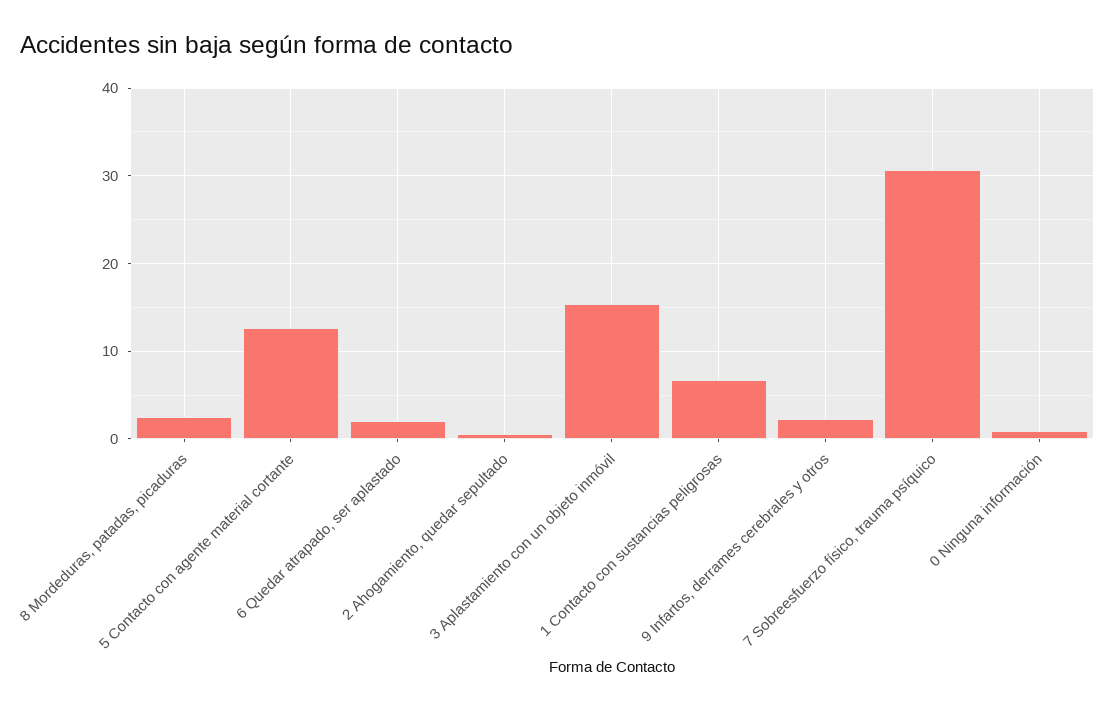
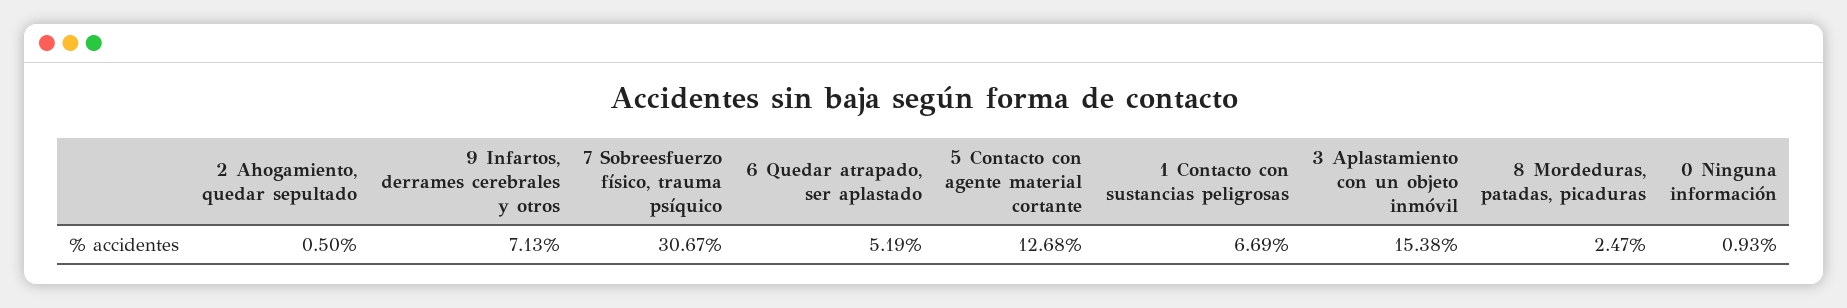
  {
    "8 Mordeduras, patadas, picaduras": 2.47,
    "5 Contacto con agente material cortante": 12.68,
-   "6 Quedar atrapado, ser aplastado": 2,
+   "6 Quedar atrapado, ser aplastado": 5.19,
    "2 Ahogamiento, quedar sepultado": 0.5,
    "3 Aplastamiento con un objeto inmóvil": 15.38,
    "1 Contacto con sustancias peligrosas": 6.69,
-   "9 Infartos, derrames cerebrales y otros": 2,
+   "9 Infartos, derrames cerebrales y otros": 7.13,
    "7 Sobreesfuerzo físico, trauma psíquico": 30.67,
    "0 Ninguna información": 0.93
  }

